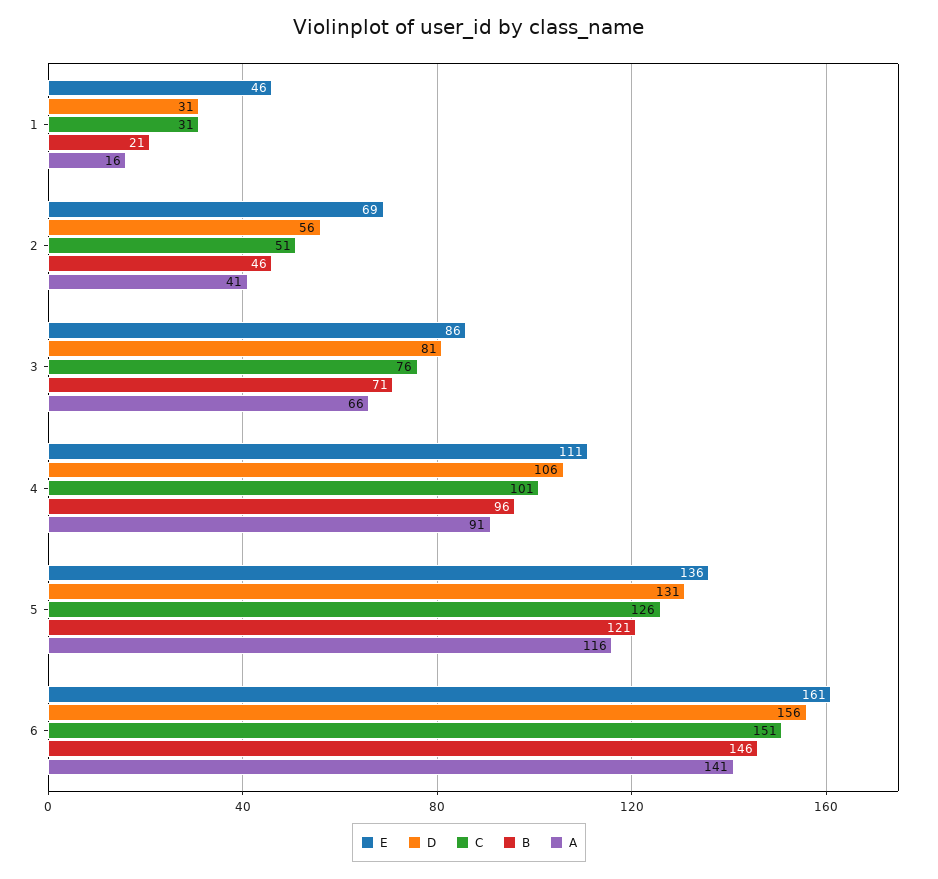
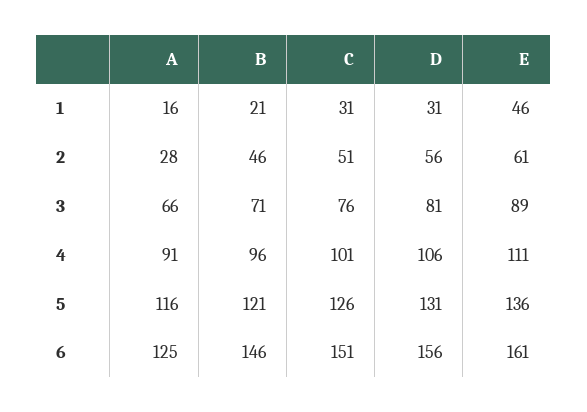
  {
    "E": {
      "1": 46,
-     "2": 69,
+     "2": 61,
-     "3": 86,
+     "3": 89,
      "4": 111,
      "5": 136,
      "6": 161
    },
    "D": {
      "1": 31,
      "2": 56,
      "3": 81,
      "4": 106,
      "5": 131,
      "6": 156
    },
    "C": {
      "1": 31,
      "2": 51,
      "3": 76,
      "4": 101,
      "5": 126,
      "6": 151
    },
    "B": {
      "1": 21,
      "2": 46,
      "3": 71,
      "4": 96,
      "5": 121,
      "6": 146
    },
    "A": {
      "1": 16,
-     "2": 41,
+     "2": 28,
      "3": 66,
      "4": 91,
      "5": 116,
-     "6": 141
+     "6": 125
    }
  }

